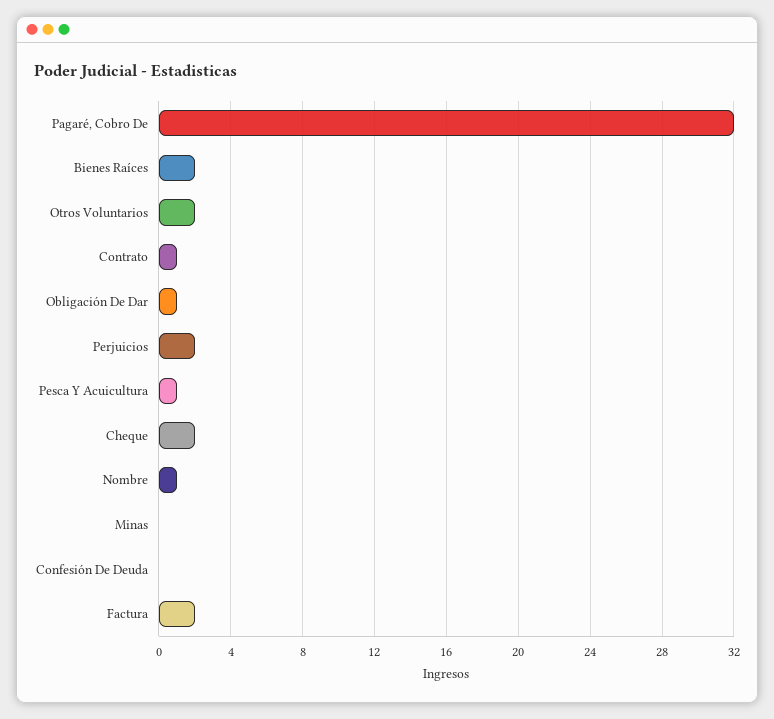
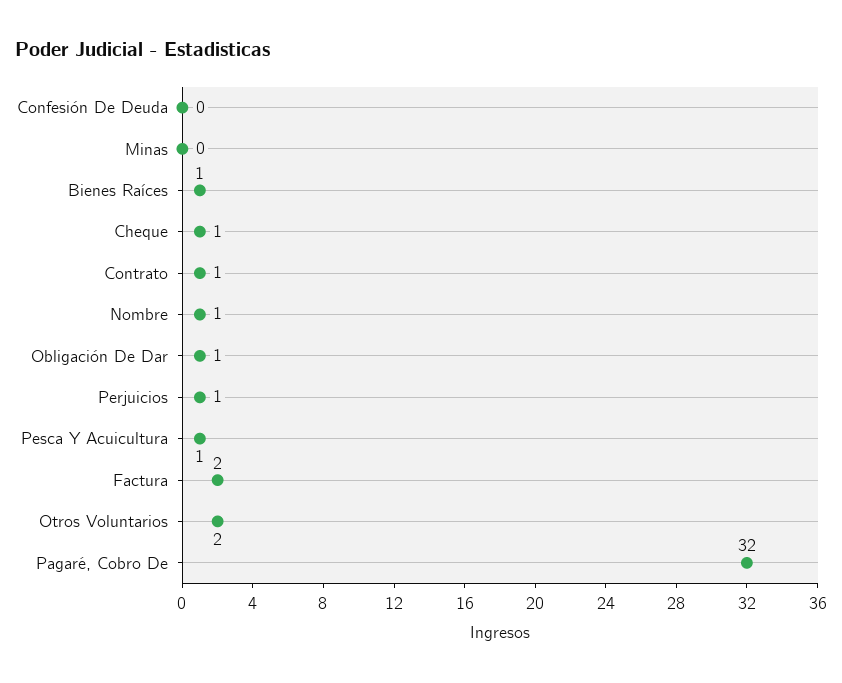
  {
    "Pagaré, Cobro De": 32,
-   "Bienes Raíces": 2,
+   "Bienes Raíces": 1,
    "Otros Voluntarios": 2,
    "Contrato": 1,
    "Obligación De Dar": 1,
-   "Perjuicios": 2,
+   "Perjuicios": 1,
    "Pesca Y Acuicultura": 1,
-   "Cheque": 2,
+   "Cheque": 1,
    "Nombre": 1,
    "Minas": 0,
    "Confesión De Deuda": 0,
    "Factura": 2
  }

